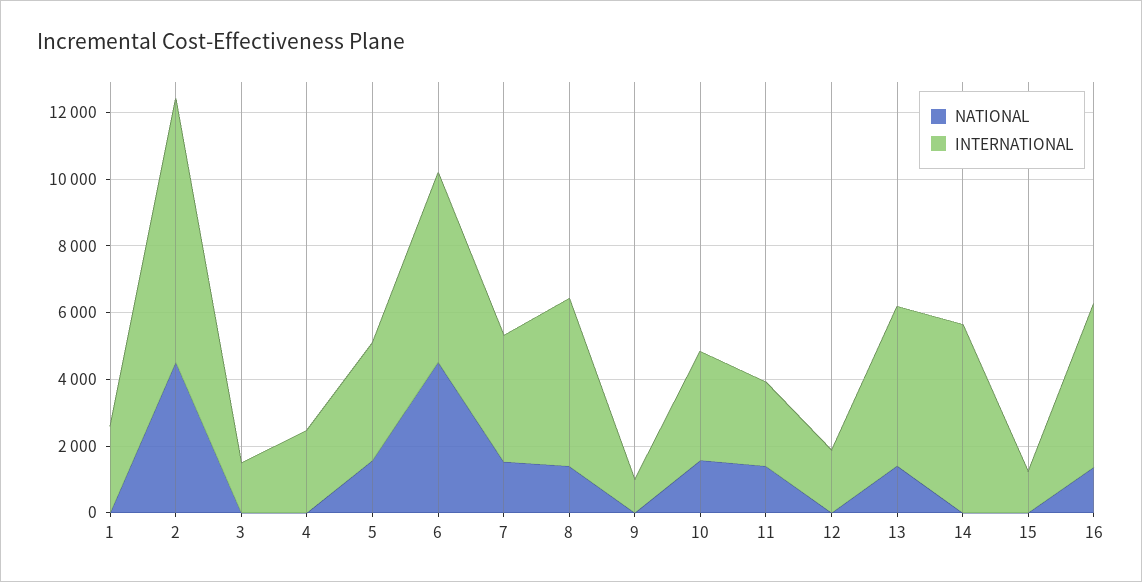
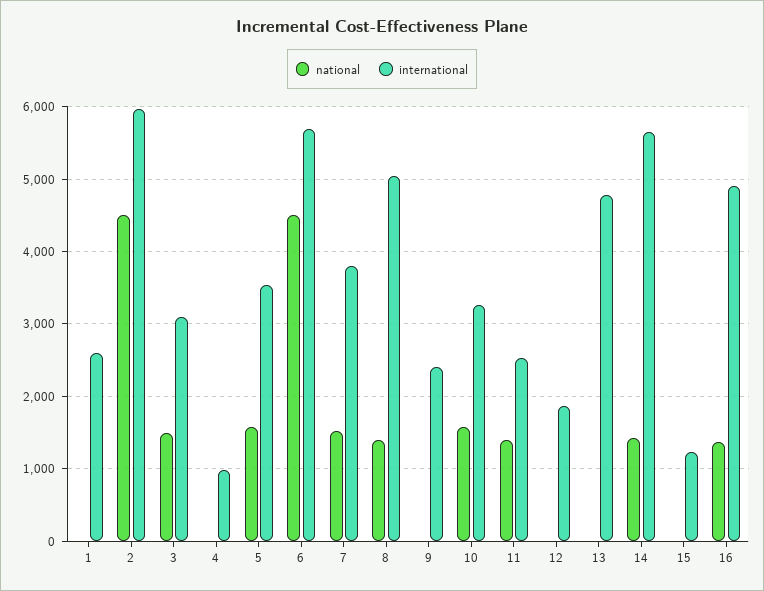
  {
    "NATIONAL": {
      "1": 0,
      "2": 4500,
-     "3": 0,
+     "3": 1500,
      "4": 0,
      "5": 1600,
      "6": 4500,
      "7": 1500,
      "8": 1400,
      "9": 0,
      "10": 1600,
      "11": 1400,
      "12": 0,
-     "13": 1500,
+     "13": 0,
-     "14": 0,
+     "14": 1400,
      "15": 0,
      "16": 1400
    },
    "INTERNATIONAL": {
      "1": 2600,
-     "2": 8000,
+     "2": 6000,
-     "3": 1500,
+     "3": 3100,
-     "4": 2500,
+     "4": 1000,
      "5": 3500,
      "6": 5700,
      "7": 3800,
      "8": 5000,
-     "9": 1000,
+     "9": 2400,
      "10": 3300,
      "11": 2500,
      "12": 1900,
      "13": 4800,
      "14": 5700,
      "15": 1200,
      "16": 4900
    }
  }

